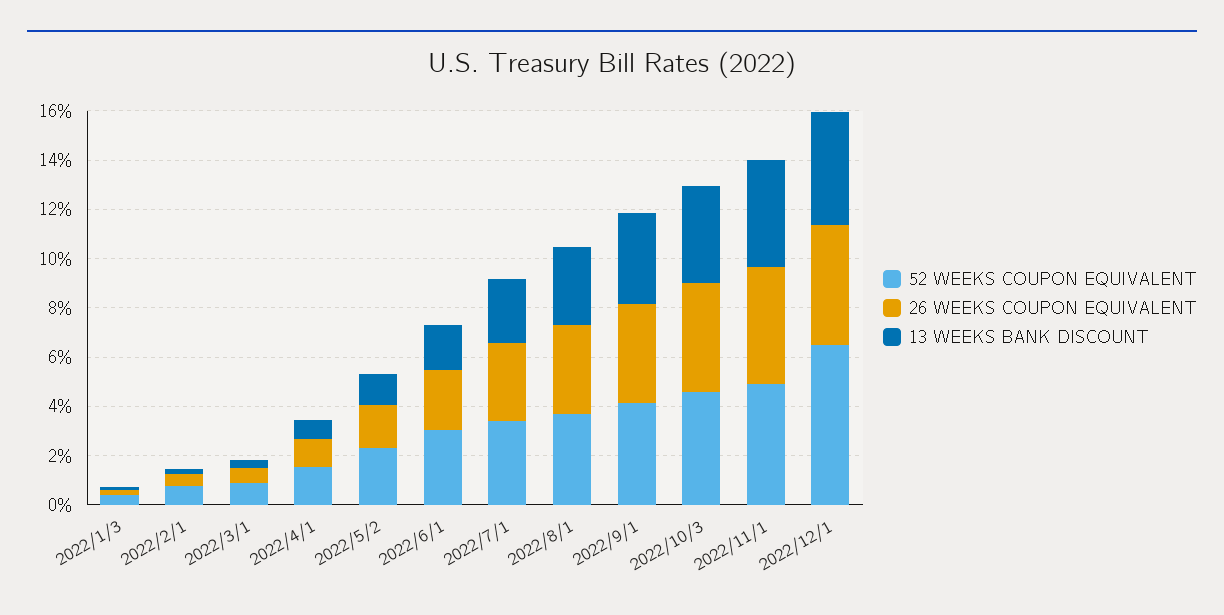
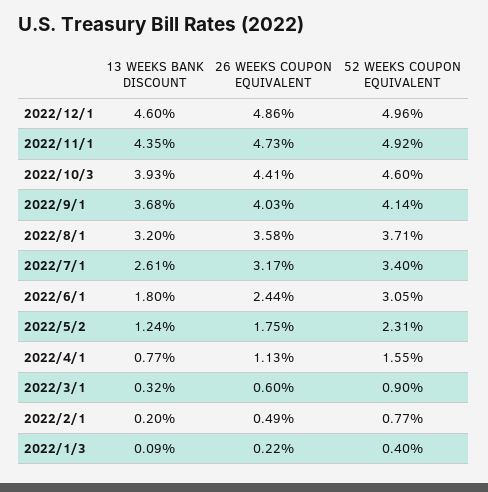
  {
    "52 WEEKS COUPON EQUIVALENT": {
      "2022/1/3": 0.4,
      "2022/2/1": 0.77,
      "2022/3/1": 0.9,
      "2022/4/1": 1.55,
      "2022/5/2": 2.31,
      "2022/6/1": 3.05,
      "2022/7/1": 3.4,
      "2022/8/1": 3.71,
      "2022/9/1": 4.14,
      "2022/10/3": 4.6,
      "2022/11/1": 4.92,
-     "2022/12/1": 6.5
+     "2022/12/1": 4.96
    },
    "26 WEEKS COUPON EQUIVALENT": {
      "2022/1/3": 0.22,
      "2022/2/1": 0.49,
      "2022/3/1": 0.6,
      "2022/4/1": 1.13,
      "2022/5/2": 1.75,
      "2022/6/1": 2.44,
      "2022/7/1": 3.17,
      "2022/8/1": 3.58,
      "2022/9/1": 4.03,
      "2022/10/3": 4.41,
      "2022/11/1": 4.73,
      "2022/12/1": 4.86
    },
    "13 WEEKS BANK DISCOUNT": {
      "2022/1/3": 0.09,
      "2022/2/1": 0.2,
      "2022/3/1": 0.32,
      "2022/4/1": 0.77,
      "2022/5/2": 1.24,
      "2022/6/1": 1.8,
      "2022/7/1": 2.61,
      "2022/8/1": 3.2,
      "2022/9/1": 3.68,
      "2022/10/3": 3.93,
      "2022/11/1": 4.35,
      "2022/12/1": 4.6
    }
  }

